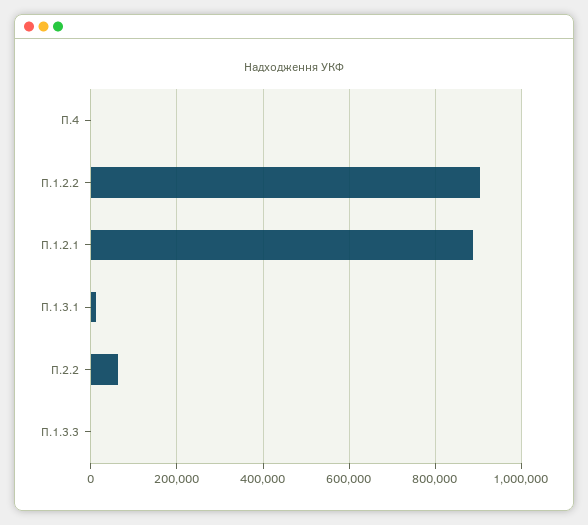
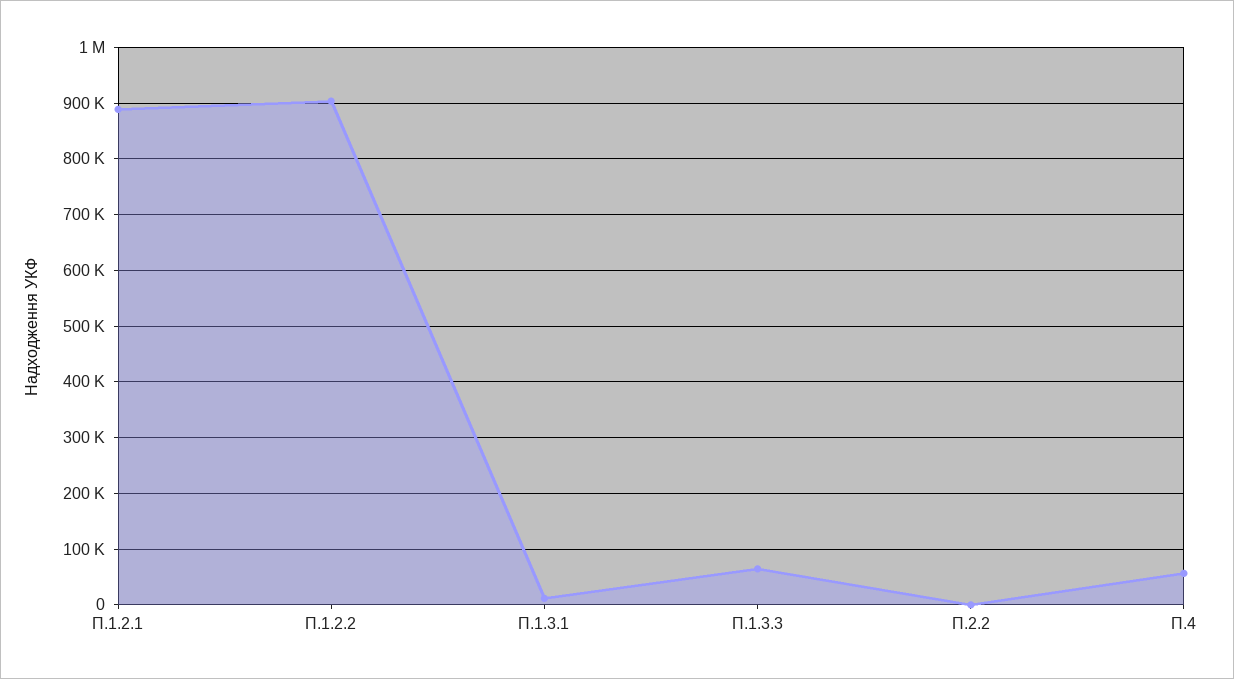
  {
-   "П.4": 0,
+   "П.4": 60000,
    "П.1.2.2": 900000,
    "П.1.2.1": 880000,
    "П.1.3.1": 20000,
-   "П.2.2": 60000,
+   "П.2.2": 0,
-   "П.1.3.3": 0
+   "П.1.3.3": 60000
  }

